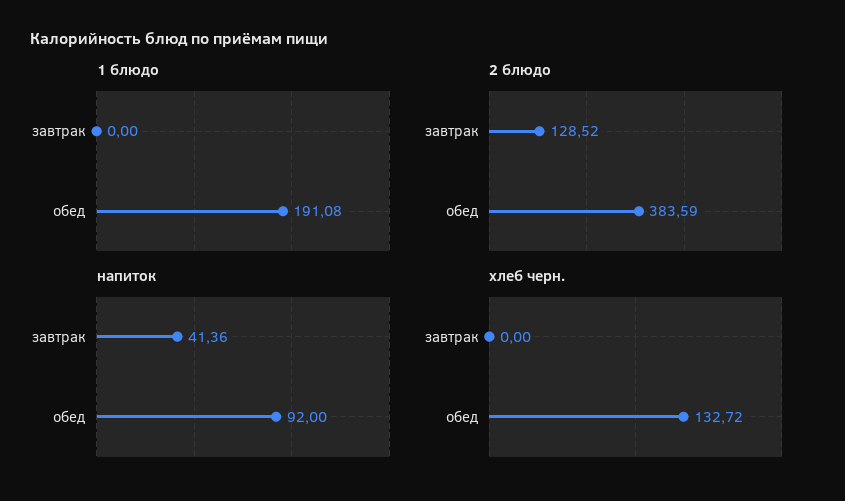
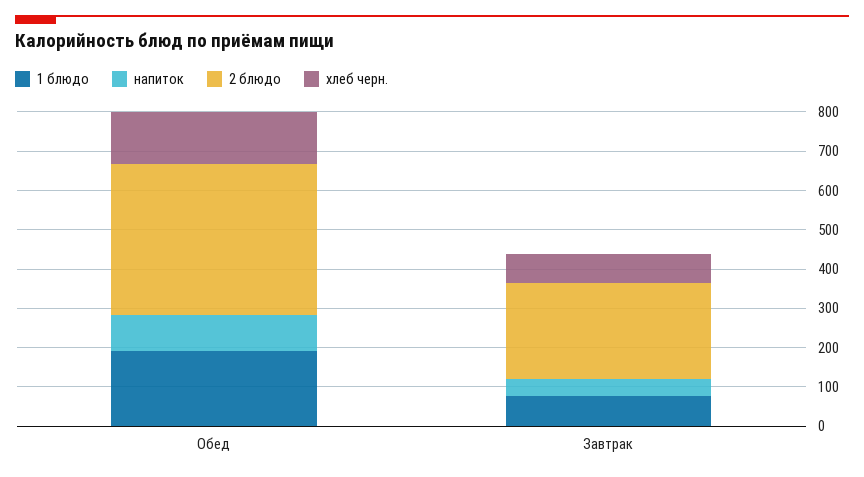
  {
    "1 блюдо": {
-     "завтрак": 0,
+     "завтрак": 75,
      "обед": 191.08
    },
    "2 блюдо": {
-     "завтрак": 128.52,
+     "завтрак": 250,
      "обед": 383.59
    },
    "напиток": {
      "завтрак": 41.36,
      "обед": 92
    },
    "хлеб черн.": {
-     "завтрак": 0,
+     "завтрак": 75,
      "обед": 132.72
    }
  }

